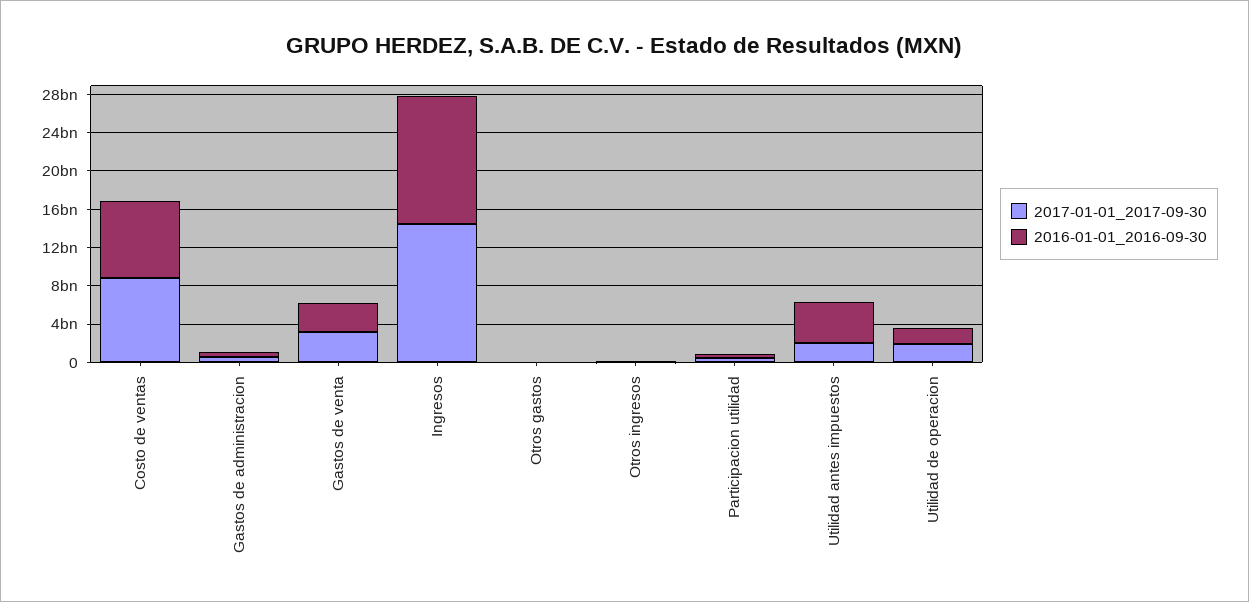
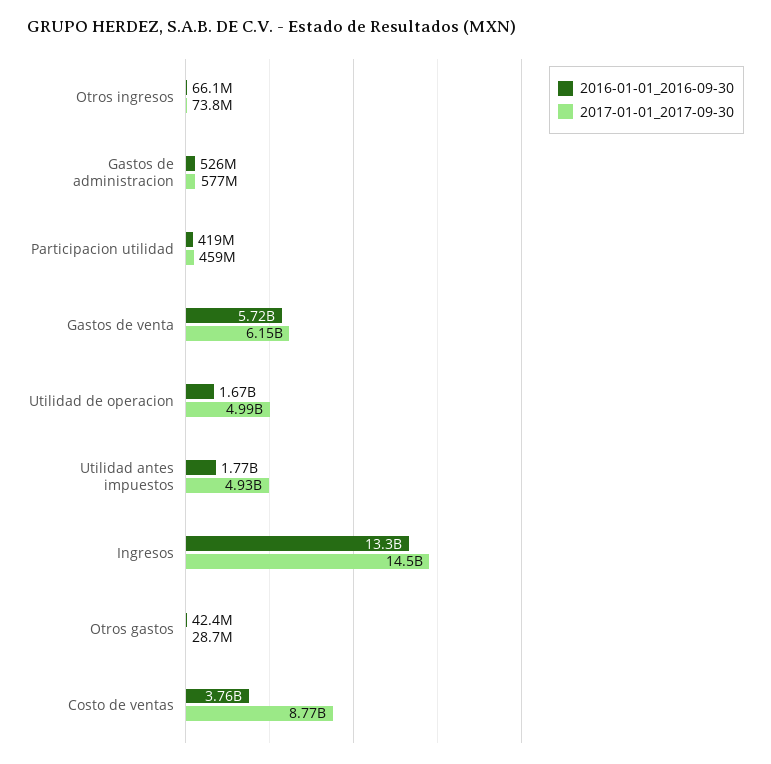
  {
    "2017-01-01_2017-09-30": {
      "Costo de ventas": 8770000000,
      "Gastos de administracion": 577000000,
-     "Gastos de venta": 3000000000,
+     "Gastos de venta": 6150000000,
      "Ingresos": 14500000000,
      "Otros gastos": 28700000,
      "Otros ingresos": 73800000,
      "Participacion utilidad": 459000000,
-     "Utilidad antes impuestos": 2000000000,
+     "Utilidad antes impuestos": 4930000000,
-     "Utilidad de operacion": 2000000000
+     "Utilidad de operacion": 4990000000
    },
    "2016-01-01_2016-09-30": {
-     "Costo de ventas": 8000000000,
+     "Costo de ventas": 3760000000,
      "Gastos de administracion": 526000000,
-     "Gastos de venta": 3000000000,
+     "Gastos de venta": 5720000000,
      "Ingresos": 13300000000,
      "Otros gastos": 42400000,
      "Otros ingresos": 66100000,
      "Participacion utilidad": 419000000,
-     "Utilidad antes impuestos": 4000000000,
+     "Utilidad antes impuestos": 1770000000,
      "Utilidad de operacion": 1670000000
    }
  }

